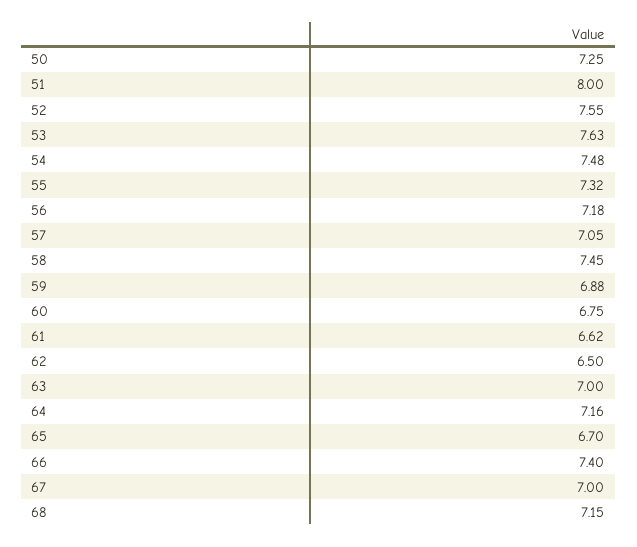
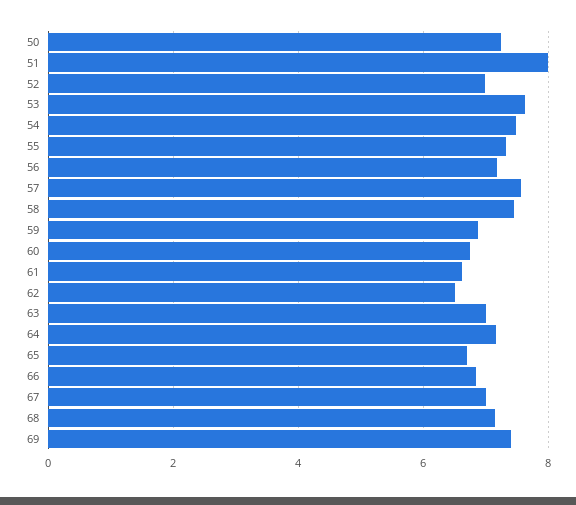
  {
    "50": 7.25,
    "51": 8,
-   "52": 7.55,
+   "52": 7,
    "53": 7.63,
    "54": 7.48,
    "55": 7.32,
    "56": 7.18,
-   "57": 7.05,
+   "57": 7.6,
    "58": 7.45,
    "59": 6.88,
    "60": 6.75,
    "61": 6.62,
    "62": 6.5,
    "63": 7,
    "64": 7.16,
    "65": 6.7,
-   "66": 7.4,
+   "66": 6.8,
    "67": 7,
-   "68": 7.15
+   "68": 7.15,
+   "69": 7.4
  }

